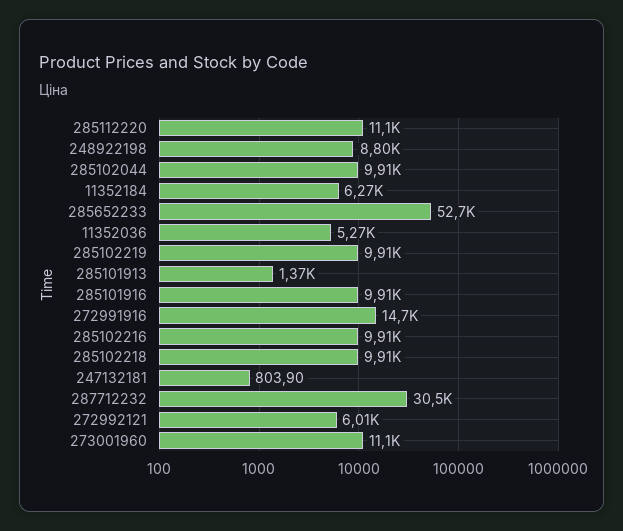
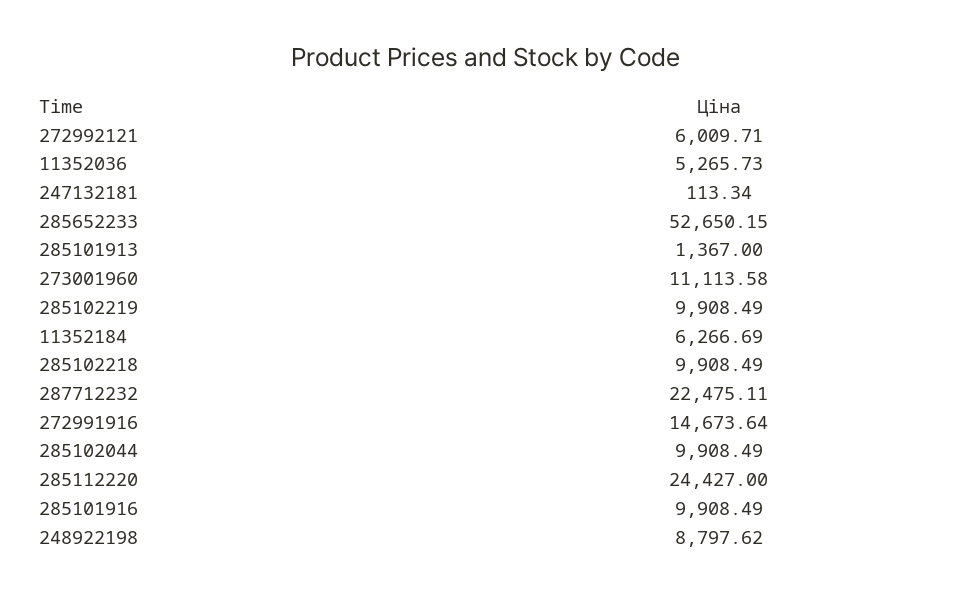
  {
-   "285112220": 11100,
+   "285112220": 24427,
    "248922198": 8797.62,
    "285102044": 9908.49,
    "11352184": 6266.69,
    "285652233": 52650.15,
    "11352036": 5265.73,
    "285102219": 9908.49,
    "285101913": 1367,
    "285101916": 9908.49,
    "272991916": 14673.64,
-   "285102216": 9910,
    "285102218": 9908.49,
-   "247132181": 803.9,
+   "247132181": 113.34,
-   "287712232": 30500,
+   "287712232": 22475.11,
    "272992121": 6009.71,
    "273001960": 11113.58
  }

